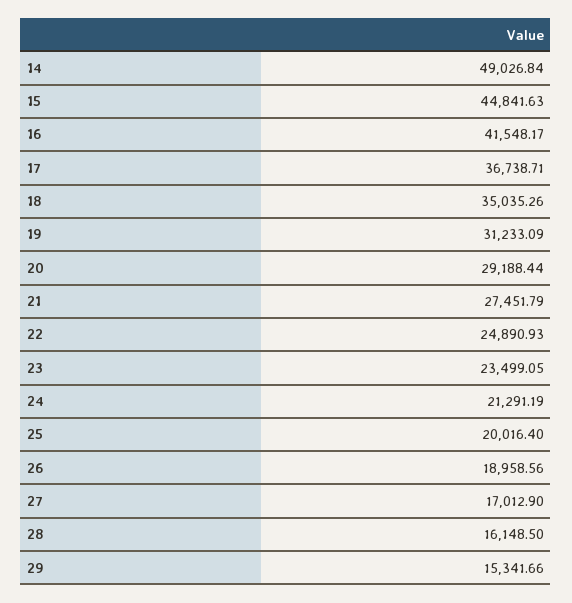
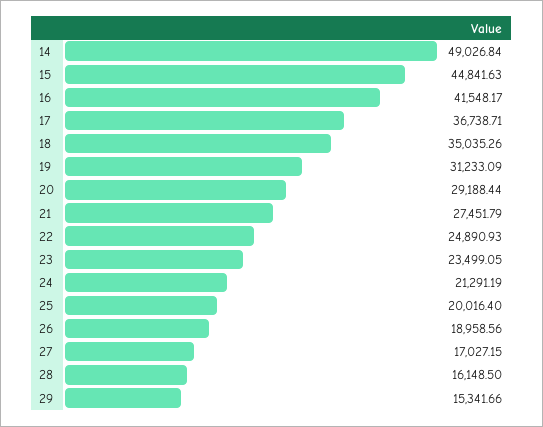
  {
    "14": 49026.84,
    "15": 44841.63,
    "16": 41548.17,
    "17": 36738.71,
    "18": 35035.26,
    "19": 31233.09,
    "20": 29188.44,
    "21": 27451.79,
    "22": 24890.93,
    "23": 23499.05,
    "24": 21291.19,
    "25": 20016.4,
    "26": 18958.56,
-   "27": 17012.9,
+   "27": 17027.15,
    "28": 16148.5,
    "29": 15341.66
  }

